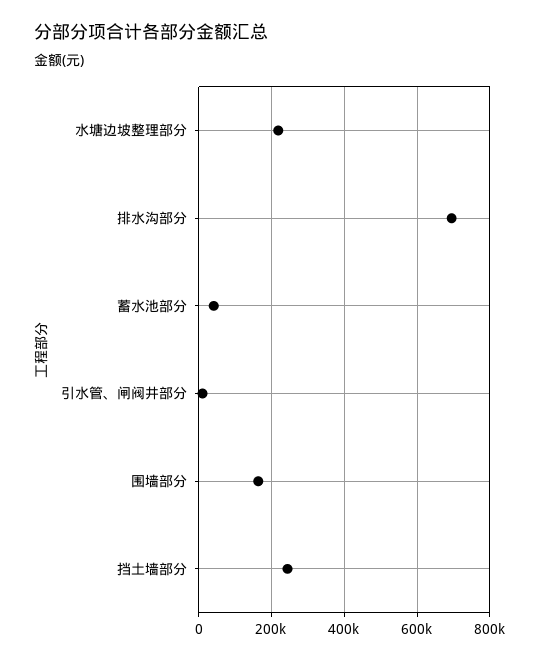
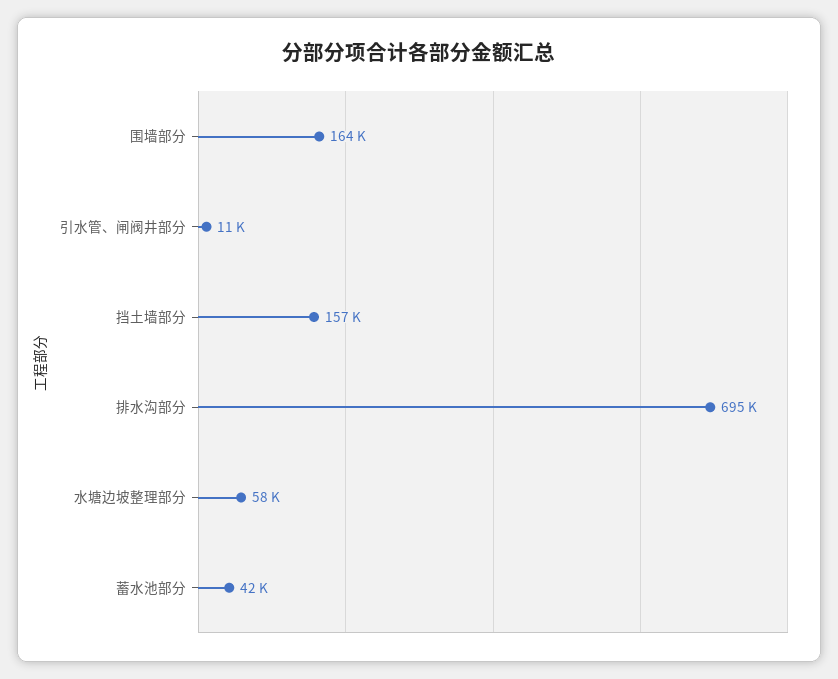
  {
-   "水塘边坡整理部分": 220000,
+   "水塘边坡整理部分": 58000,
    "排水沟部分": 695000,
    "蓄水池部分": 42000,
    "引水管、闸阀井部分": 11000,
    "围墙部分": 164000,
-   "挡土墙部分": 240000
+   "挡土墙部分": 157000
  }

